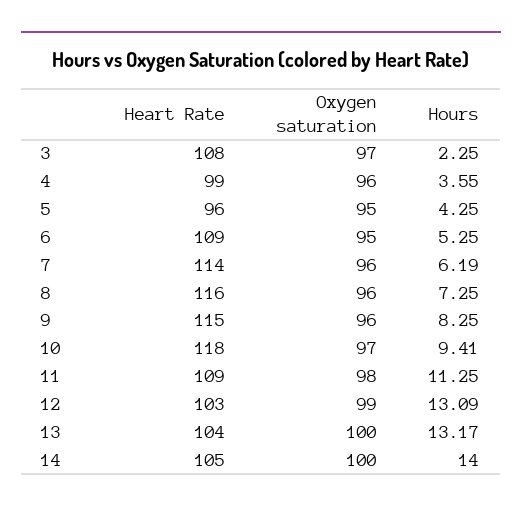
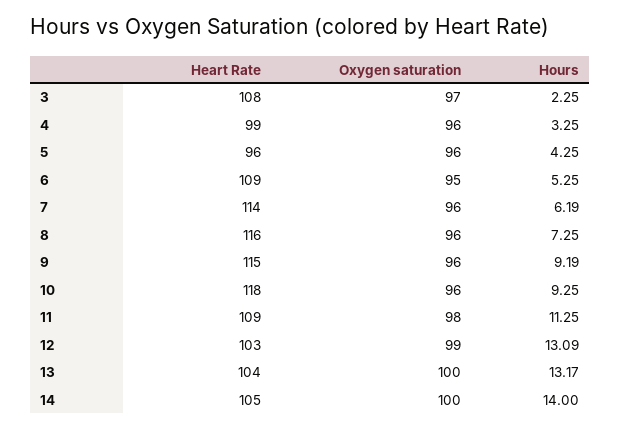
  {
    "Heart Rate": {
      "3": 108,
      "4": 99,
      "5": 96,
      "6": 109,
      "7": 114,
      "8": 116,
      "9": 115,
      "10": 118,
      "11": 109,
      "12": 103,
      "13": 104,
      "14": 105
    },
    "Oxygen saturation": {
      "3": 97,
      "4": 96,
-     "5": 95,
+     "5": 96,
      "6": 95,
      "7": 96,
      "8": 96,
      "9": 96,
-     "10": 97,
+     "10": 96,
      "11": 98,
      "12": 99,
      "13": 100,
      "14": 100
    },
    "Hours": {
      "3": 2.25,
-     "4": 3.55,
+     "4": 3.25,
      "5": 4.25,
      "6": 5.25,
      "7": 6.19,
      "8": 7.25,
-     "9": 8.25,
+     "9": 9.19,
-     "10": 9.41,
+     "10": 9.25,
      "11": 11.25,
      "12": 13.09,
      "13": 13.17,
      "14": 14
    }
  }

